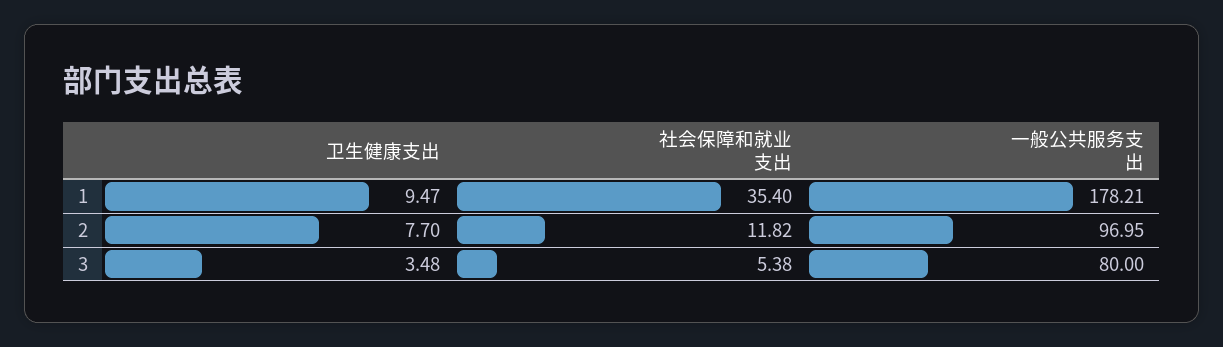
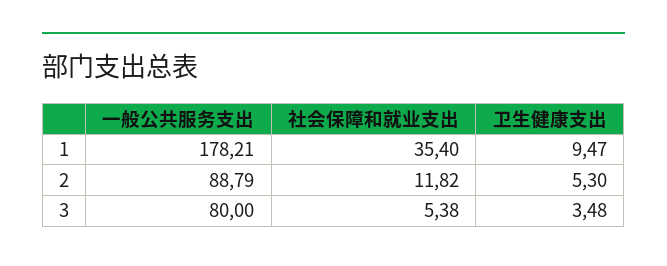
  {
    "卫生健康支出": {
      "1": 9.47,
-     "2": 7.7,
+     "2": 5.3,
      "3": 3.48
    },
    "社会保障和就业支出": {
      "1": 35.4,
      "2": 11.82,
      "3": 5.38
    },
    "一般公共服务支出": {
      "1": 178.21,
-     "2": 96.95,
+     "2": 88.79,
      "3": 80
    }
  }

